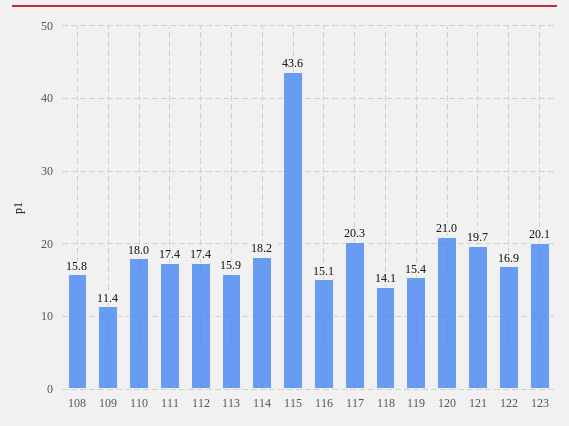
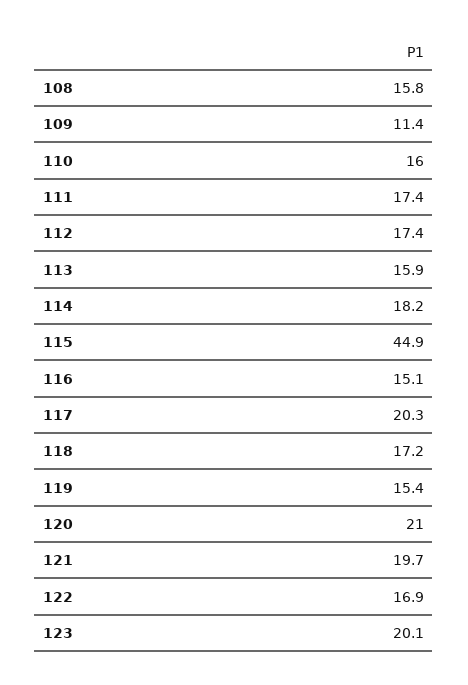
  {
    "108": 15.8,
    "109": 11.4,
-   "110": 18,
+   "110": 16,
    "111": 17.4,
    "112": 17.4,
    "113": 15.9,
    "114": 18.2,
-   "115": 43.6,
+   "115": 44.9,
    "116": 15.1,
    "117": 20.3,
-   "118": 14.1,
+   "118": 17.2,
    "119": 15.4,
    "120": 21,
    "121": 19.7,
    "122": 16.9,
    "123": 20.1
  }

